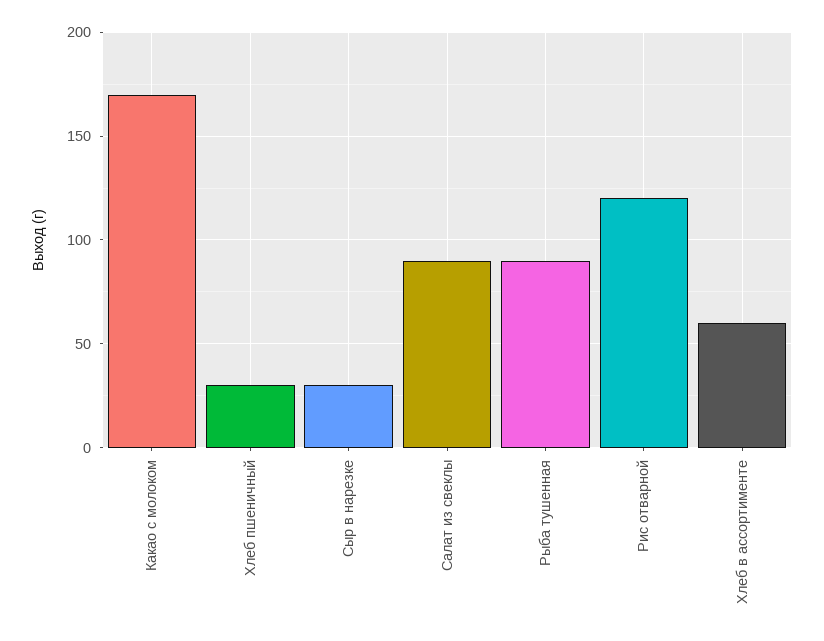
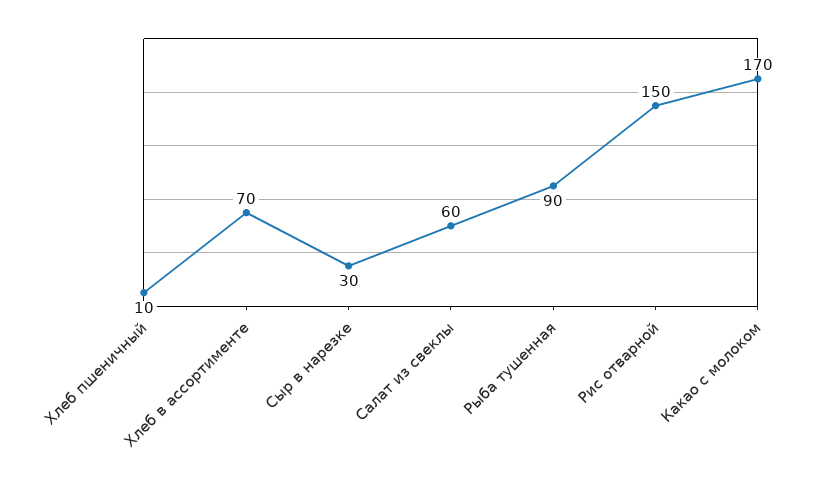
  {
    "Какао с молоком": 170,
-   "Хлеб пшеничный": 30,
+   "Хлеб пшеничный": 10,
    "Сыр в нарезке": 30,
-   "Салат из свеклы": 90,
+   "Салат из свеклы": 60,
    "Рыба тушенная": 90,
-   "Рис отварной": 120,
+   "Рис отварной": 150,
-   "Хлеб в ассортименте": 60
+   "Хлеб в ассортименте": 70
  }

